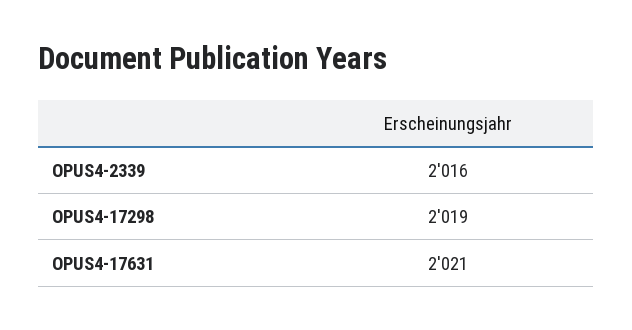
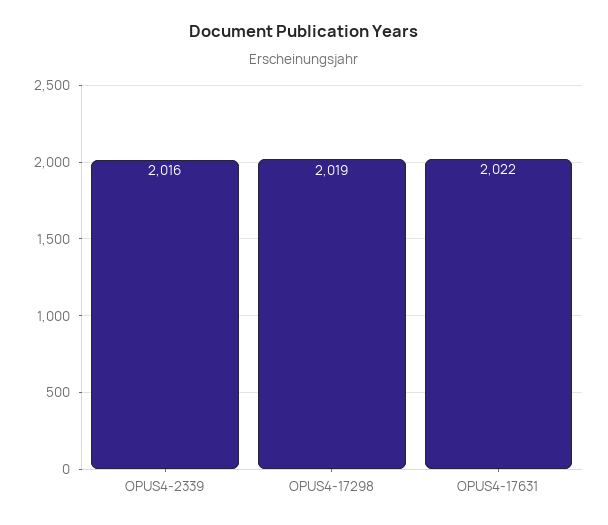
  {
    "OPUS4-2339": 2016,
    "OPUS4-17298": 2019,
-   "OPUS4-17631": 2021
+   "OPUS4-17631": 2022
  }

